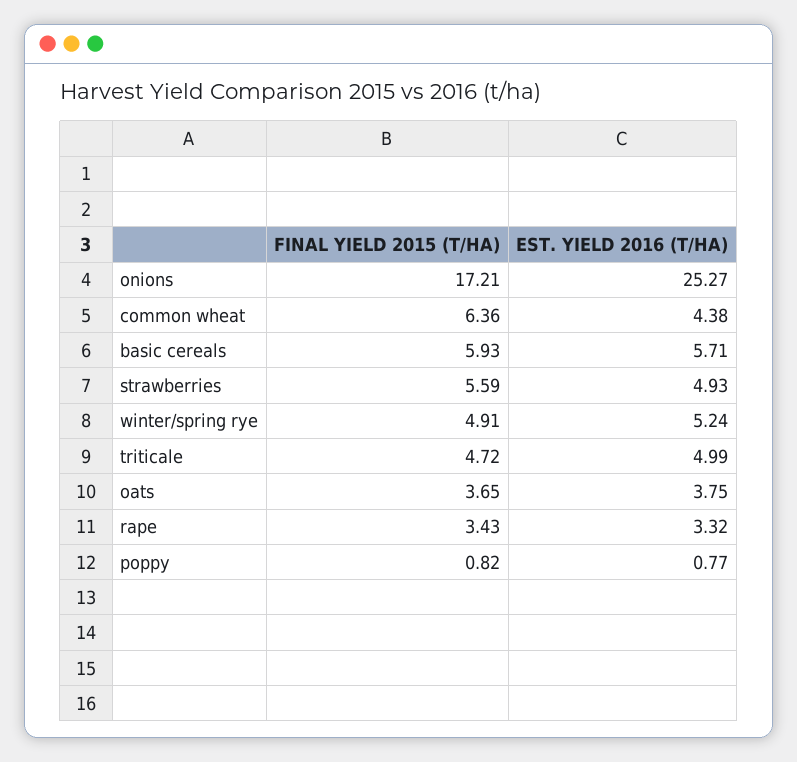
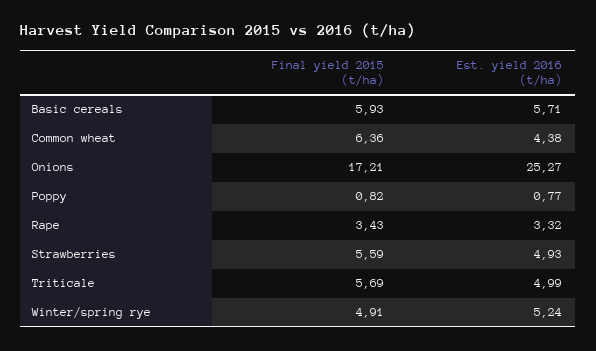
  {
    "FINAL YIELD 2015 (T/HA)": {
      "onions": 17.21,
      "common wheat": 6.36,
      "basic cereals": 5.93,
      "strawberries": 5.59,
      "winter/spring rye": 4.91,
-     "triticale": 4.72,
+     "triticale": 5.69,
-     "oats": 3.65,
      "rape": 3.43,
      "poppy": 0.82
    },
    "EST. YIELD 2016 (T/HA)": {
      "onions": 25.27,
      "common wheat": 4.38,
      "basic cereals": 5.71,
      "strawberries": 4.93,
      "winter/spring rye": 5.24,
      "triticale": 4.99,
-     "oats": 3.75,
      "rape": 3.32,
      "poppy": 0.77
    }
  }

